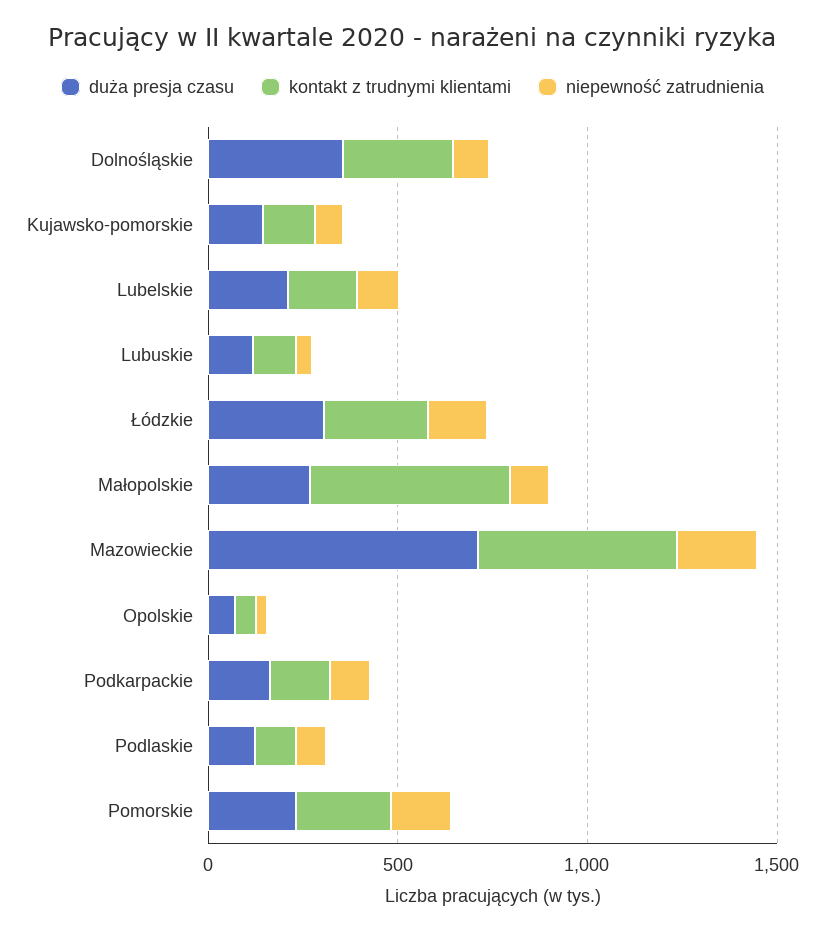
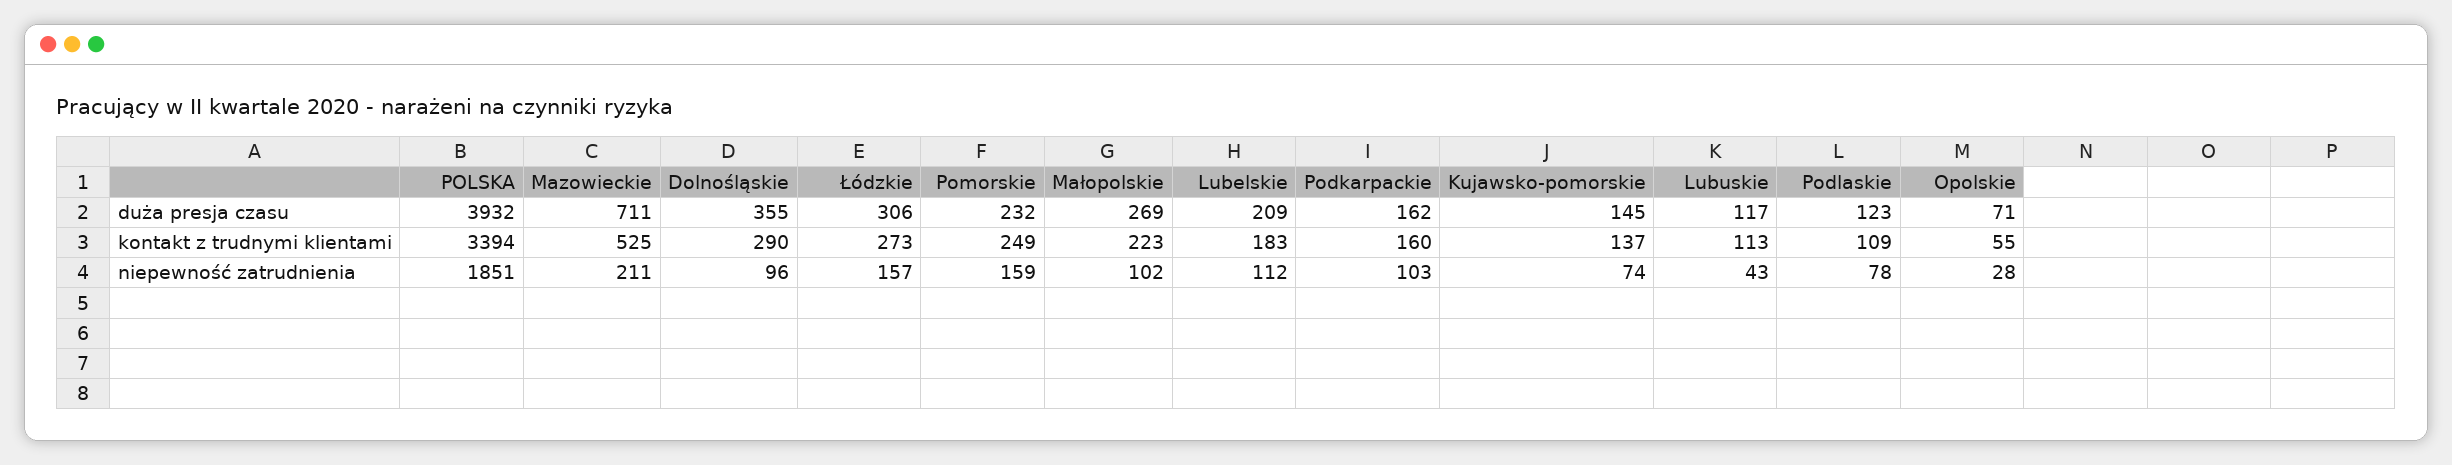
  {
    "duża presja czasu": {
      "Dolnośląskie": 355,
      "Kujawsko-pomorskie": 145,
      "Lubelskie": 209,
      "Lubuskie": 117,
      "Łódzkie": 306,
      "Małopolskie": 269,
      "Mazowieckie": 711,
      "Opolskie": 71,
      "Podkarpackie": 162,
      "Podlaskie": 123,
-     "Pomorskie": 232
+     "Pomorskie": 232,
+     "POLSKA": 3932
    },
    "kontakt z trudnymi klientami": {
      "Dolnośląskie": 290,
      "Kujawsko-pomorskie": 137,
      "Lubelskie": 183,
      "Lubuskie": 113,
      "Łódzkie": 273,
-     "Małopolskie": 500,
+     "Małopolskie": 223,
      "Mazowieckie": 525,
      "Opolskie": 55,
      "Podkarpackie": 160,
      "Podlaskie": 109,
-     "Pomorskie": 249
+     "Pomorskie": 249,
+     "POLSKA": 3394
    },
    "niepewność zatrudnienia": {
      "Dolnośląskie": 96,
      "Kujawsko-pomorskie": 74,
      "Lubelskie": 112,
      "Lubuskie": 43,
      "Łódzkie": 157,
      "Małopolskie": 102,
      "Mazowieckie": 211,
      "Opolskie": 28,
      "Podkarpackie": 103,
      "Podlaskie": 78,
-     "Pomorskie": 159
+     "Pomorskie": 159,
+     "POLSKA": 1851
    }
  }

